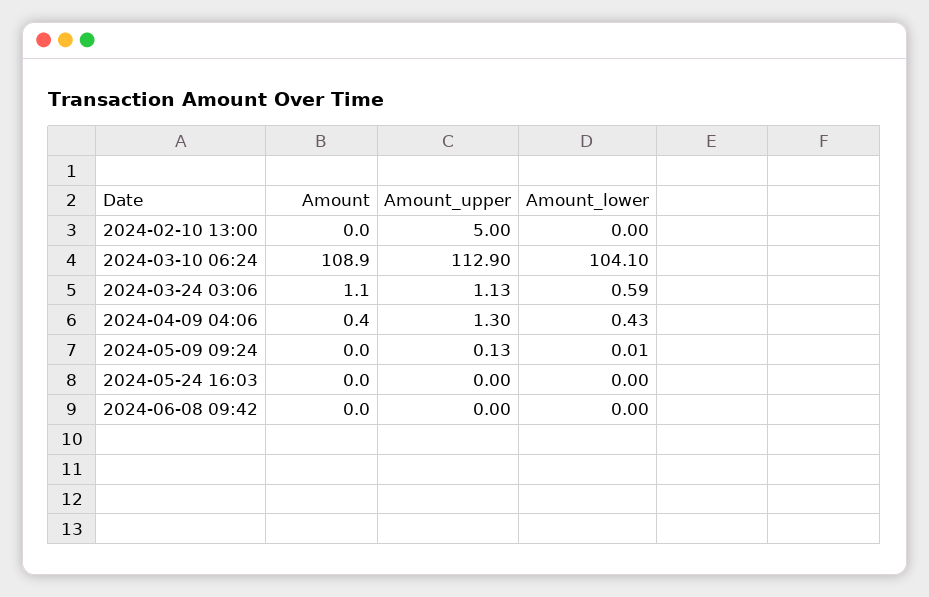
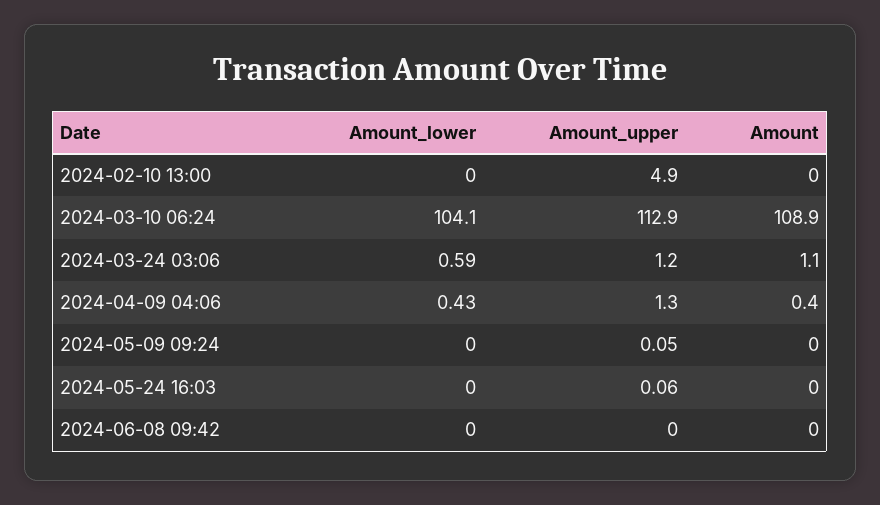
  {
    "Amount": {
      "2024-02-10 13:00": 0,
      "2024-03-10 06:24": 108.9,
      "2024-03-24 03:06": 1.1,
      "2024-04-09 04:06": 0.4,
      "2024-05-09 09:24": 0,
      "2024-05-24 16:03": 0,
      "2024-06-08 09:42": 0
    },
    "Amount_upper": {
-     "2024-02-10 13:00": 5,
+     "2024-02-10 13:00": 4.9,
      "2024-03-10 06:24": 112.9,
-     "2024-03-24 03:06": 1.13,
+     "2024-03-24 03:06": 1.2,
      "2024-04-09 04:06": 1.3,
-     "2024-05-09 09:24": 0.13,
+     "2024-05-09 09:24": 0.05,
-     "2024-05-24 16:03": 0,
+     "2024-05-24 16:03": 0.06,
      "2024-06-08 09:42": 0
    },
    "Amount_lower": {
      "2024-02-10 13:00": 0,
      "2024-03-10 06:24": 104.1,
      "2024-03-24 03:06": 0.59,
      "2024-04-09 04:06": 0.43,
-     "2024-05-09 09:24": 0.01,
+     "2024-05-09 09:24": 0,
      "2024-05-24 16:03": 0,
      "2024-06-08 09:42": 0
    }
  }

